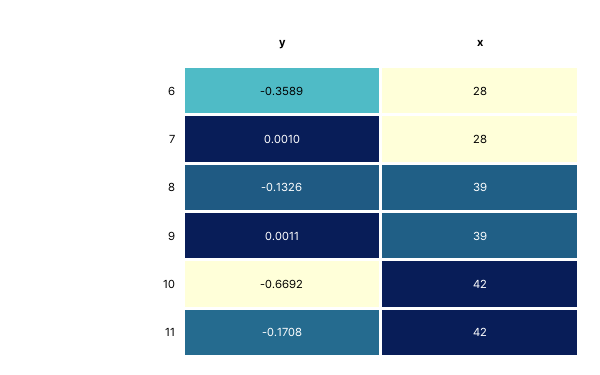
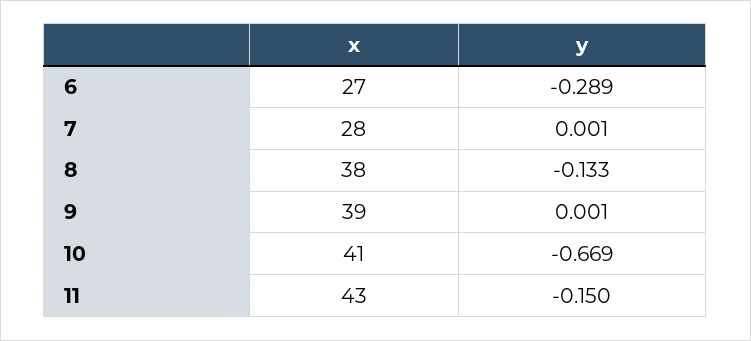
  {
    "y": {
-     "6": -0.3589,
+     "6": -0.289,
      "7": 0.001,
      "8": -0.1326,
      "9": 0.0011,
      "10": -0.6692,
-     "11": -0.1708
+     "11": -0.15
    },
    "x": {
-     "6": 28,
+     "6": 27,
      "7": 28,
-     "8": 39,
+     "8": 38,
      "9": 39,
-     "10": 42,
+     "10": 41,
-     "11": 42
+     "11": 43
    }
  }

